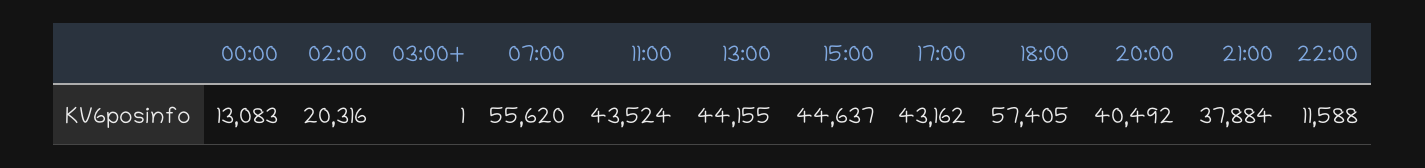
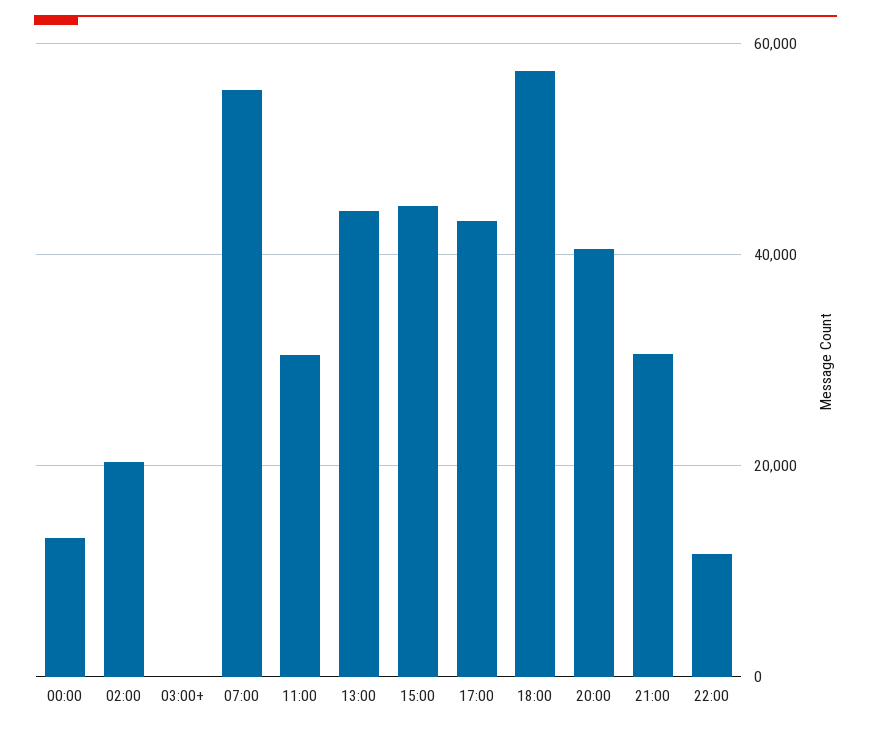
  {
    "00:00": 13083,
    "02:00": 20316,
    "03:00+": 1,
    "07:00": 55620,
-   "11:00": 43524,
+   "11:00": 30000,
    "13:00": 44155,
    "15:00": 44637,
    "17:00": 43162,
    "18:00": 57405,
    "20:00": 40492,
-   "21:00": 37884,
+   "21:00": 30000,
    "22:00": 11588
  }

